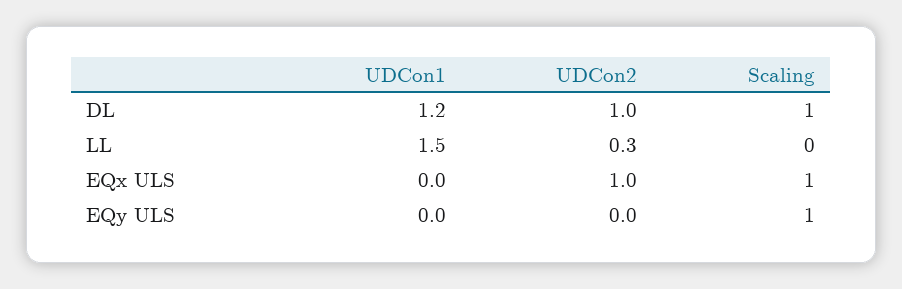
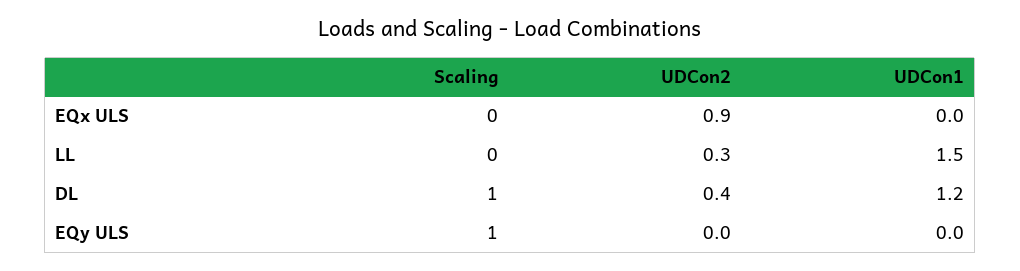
  {
    "UDCon1": {
      "DL": 1.2,
      "LL": 1.5,
      "EQx ULS": 0,
      "EQy ULS": 0
    },
    "UDCon2": {
-     "DL": 1,
+     "DL": 0.4,
      "LL": 0.3,
-     "EQx ULS": 1,
+     "EQx ULS": 0.9,
      "EQy ULS": 0
    },
    "Scaling": {
      "DL": 1,
      "LL": 0,
-     "EQx ULS": 1,
+     "EQx ULS": 0,
      "EQy ULS": 1
    }
  }

